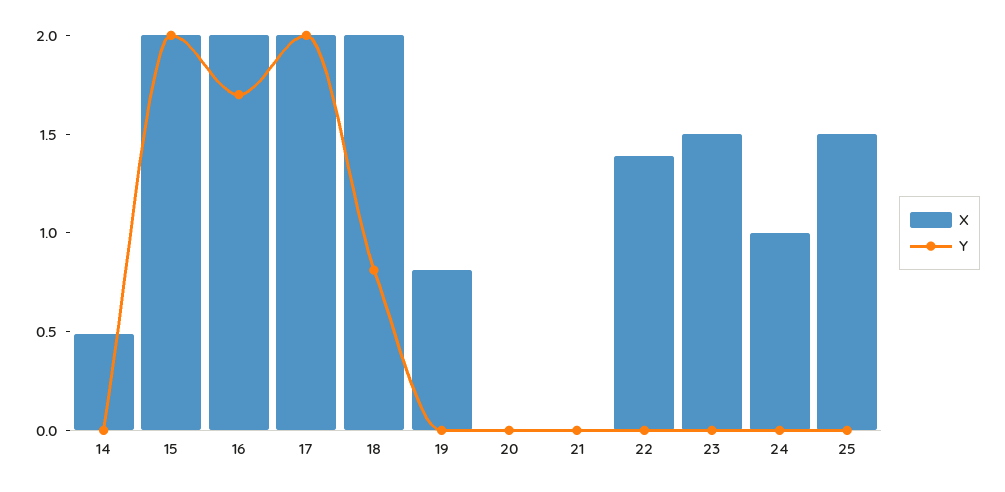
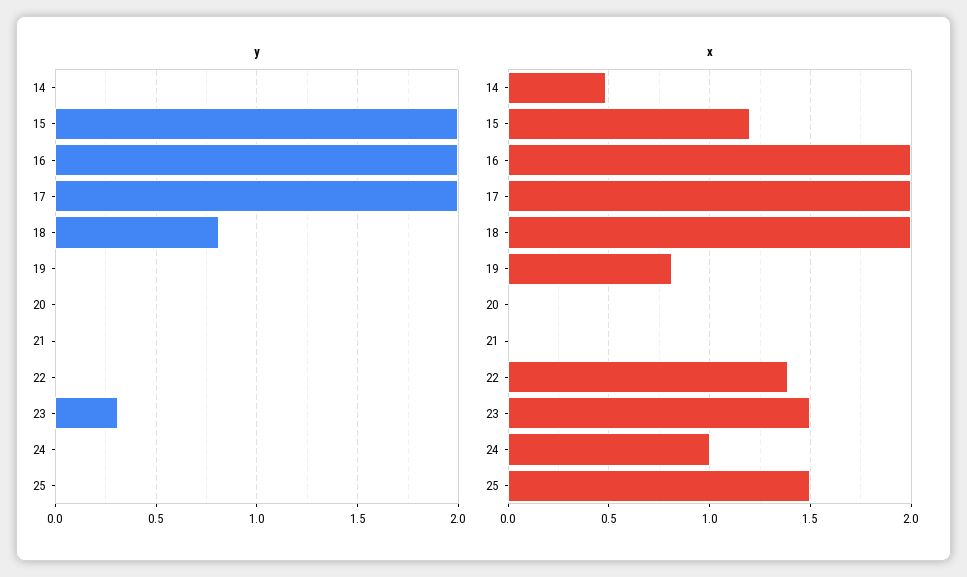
  {
    "X": {
      "14": 0.5,
-     "15": 2,
+     "15": 1.2,
      "16": 2,
      "17": 2,
      "18": 2,
      "19": 0.8,
      "20": 0,
      "21": 0,
      "22": 1.4,
      "23": 1.5,
      "24": 1,
      "25": 1.5
    },
    "Y": {
      "14": 0,
      "15": 2,
-     "16": 1.7,
+     "16": 2,
      "17": 2,
      "18": 0.8,
      "19": 0,
      "20": 0,
      "21": 0,
      "22": 0,
-     "23": 0,
+     "23": 0.3,
      "24": 0,
      "25": 0
    }
  }

